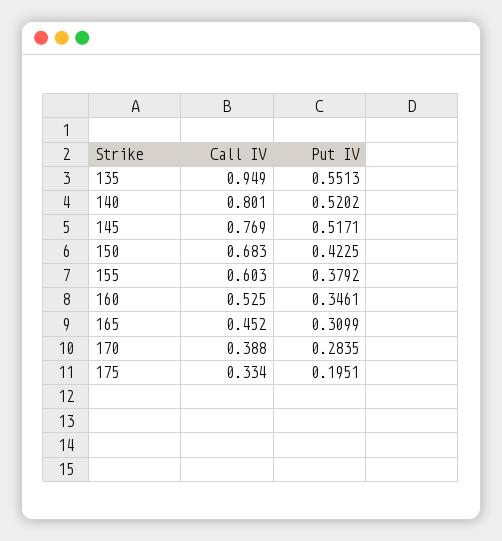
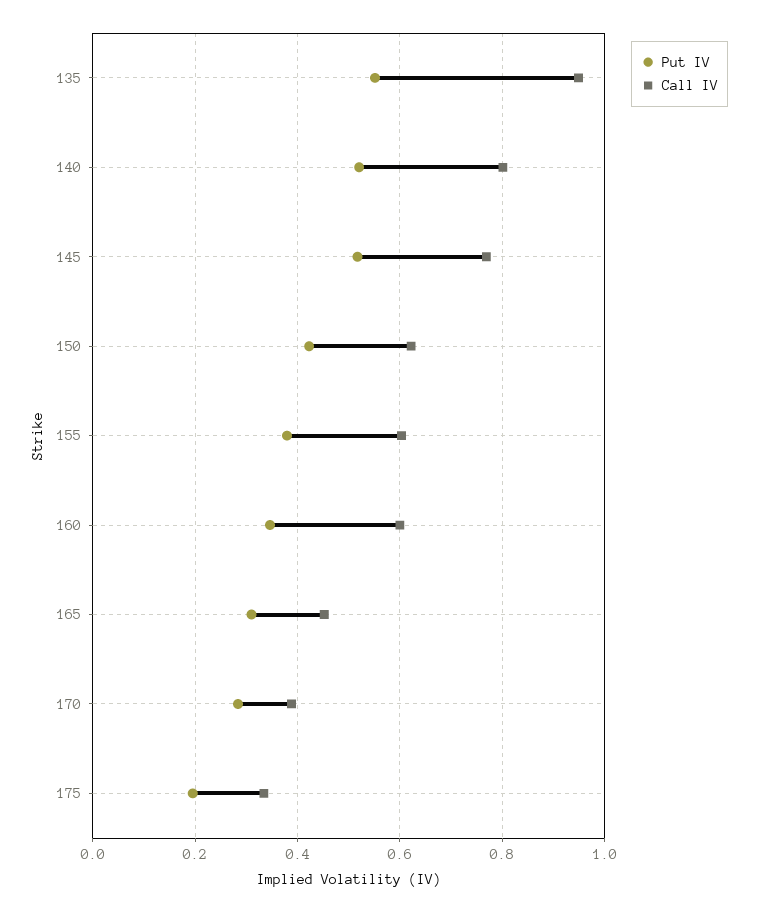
  {
    "Call IV": {
      "135": 0.949,
      "140": 0.801,
      "145": 0.769,
-     "150": 0.683,
+     "150": 0.62,
      "155": 0.603,
-     "160": 0.525,
+     "160": 0.6,
      "165": 0.452,
      "170": 0.388,
      "175": 0.334
    },
    "Put IV": {
      "135": 0.5513,
      "140": 0.5202,
      "145": 0.5171,
      "150": 0.4225,
      "155": 0.3792,
      "160": 0.3461,
      "165": 0.3099,
      "170": 0.2835,
      "175": 0.1951
    }
  }

